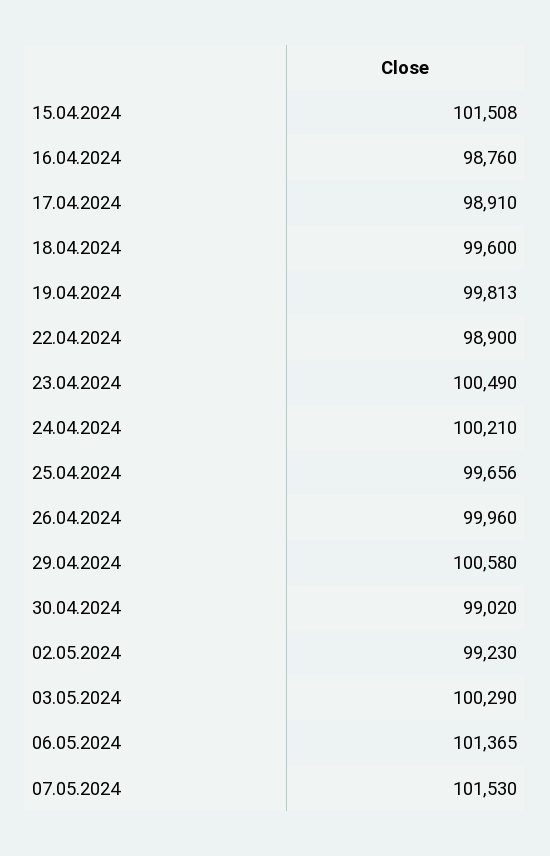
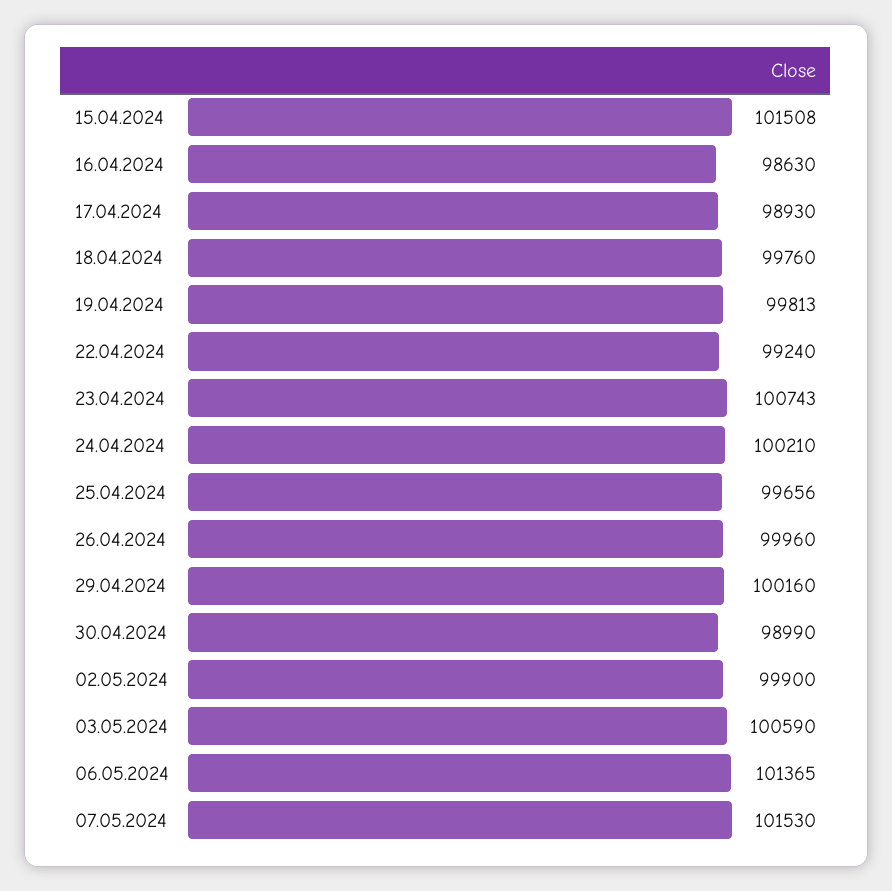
  {
    "15.04.2024": 101508,
-   "16.04.2024": 98760,
+   "16.04.2024": 98630,
-   "17.04.2024": 98910,
+   "17.04.2024": 98930,
-   "18.04.2024": 99600,
+   "18.04.2024": 99760,
    "19.04.2024": 99813,
-   "22.04.2024": 98900,
+   "22.04.2024": 99240,
-   "23.04.2024": 100490,
+   "23.04.2024": 100743,
    "24.04.2024": 100210,
    "25.04.2024": 99656,
    "26.04.2024": 99960,
-   "29.04.2024": 100580,
+   "29.04.2024": 100160,
-   "30.04.2024": 99020,
+   "30.04.2024": 98990,
-   "02.05.2024": 99230,
+   "02.05.2024": 99900,
-   "03.05.2024": 100290,
+   "03.05.2024": 100590,
    "06.05.2024": 101365,
    "07.05.2024": 101530
  }

